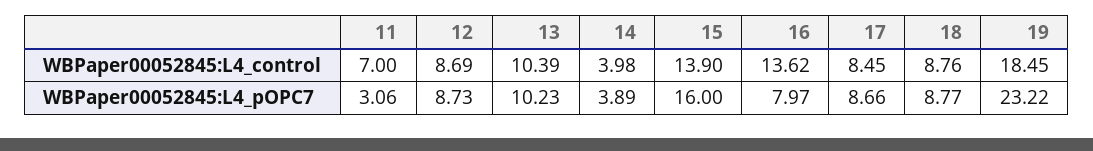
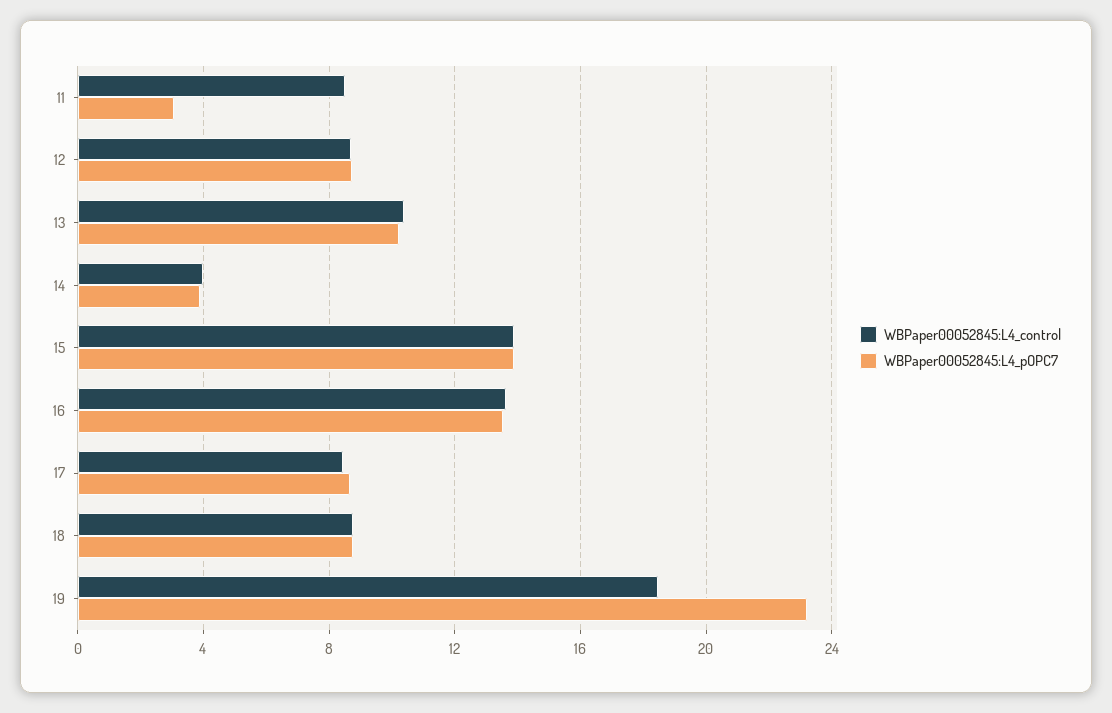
  {
    "WBPaper00052845:L4_control": {
-     "11": 7,
+     "11": 8.5,
      "12": 8.69,
      "13": 10.39,
      "14": 3.98,
      "15": 13.9,
      "16": 13.62,
      "17": 8.45,
      "18": 8.76,
      "19": 18.45
    },
    "WBPaper00052845:L4_pOPC7": {
      "11": 3.06,
      "12": 8.73,
      "13": 10.23,
      "14": 3.89,
-     "15": 16,
+     "15": 14,
-     "16": 7.97,
+     "16": 13.5,
      "17": 8.66,
      "18": 8.77,
      "19": 23.22
    }
  }

